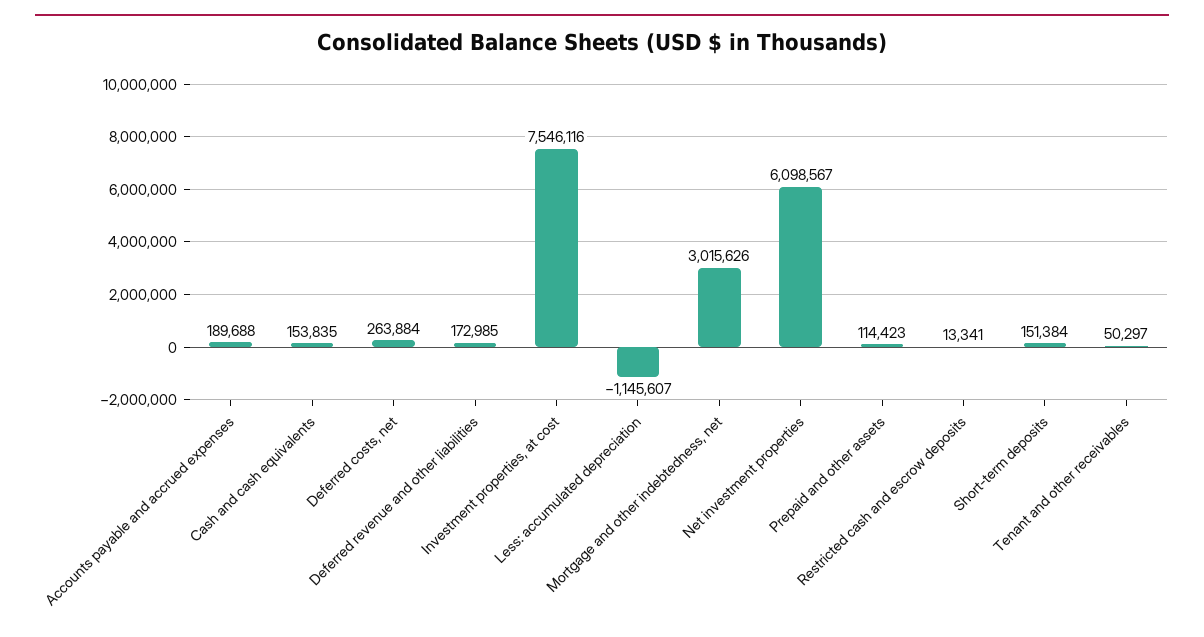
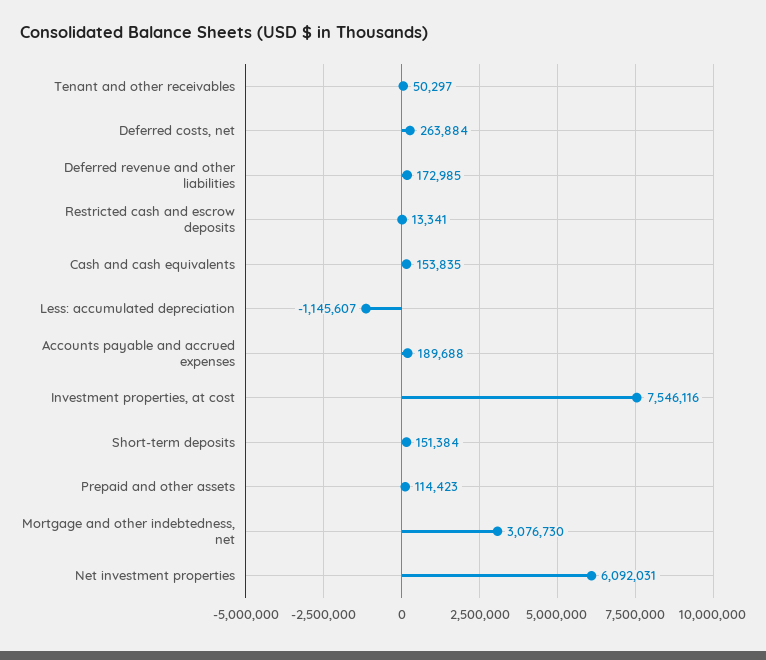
  {
    "Accounts payable and accrued expenses": 189688,
    "Cash and cash equivalents": 153835,
    "Deferred costs, net": 263884,
    "Deferred revenue and other liabilities": 172985,
    "Investment properties, at cost": 7546116,
    "Less: accumulated depreciation": -1145607,
-   "Mortgage and other indebtedness, net": 3015626,
+   "Mortgage and other indebtedness, net": 3076730,
-   "Net investment properties": 6098567,
+   "Net investment properties": 6092031,
    "Prepaid and other assets": 114423,
    "Restricted cash and escrow deposits": 13341,
    "Short-term deposits": 151384,
    "Tenant and other receivables": 50297
  }

